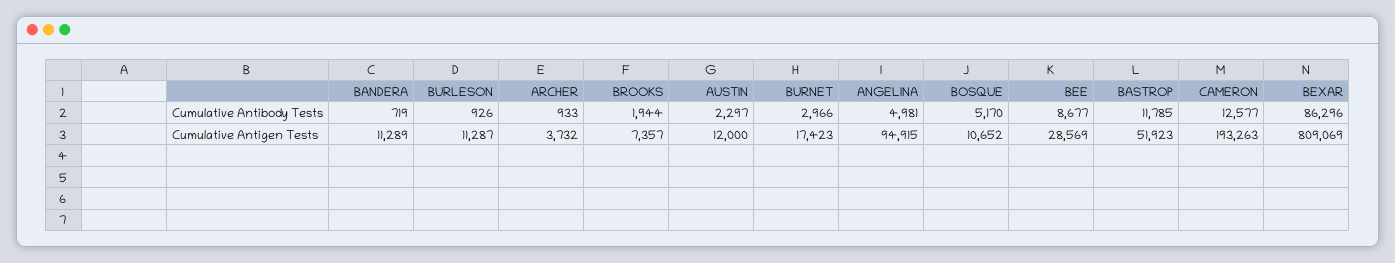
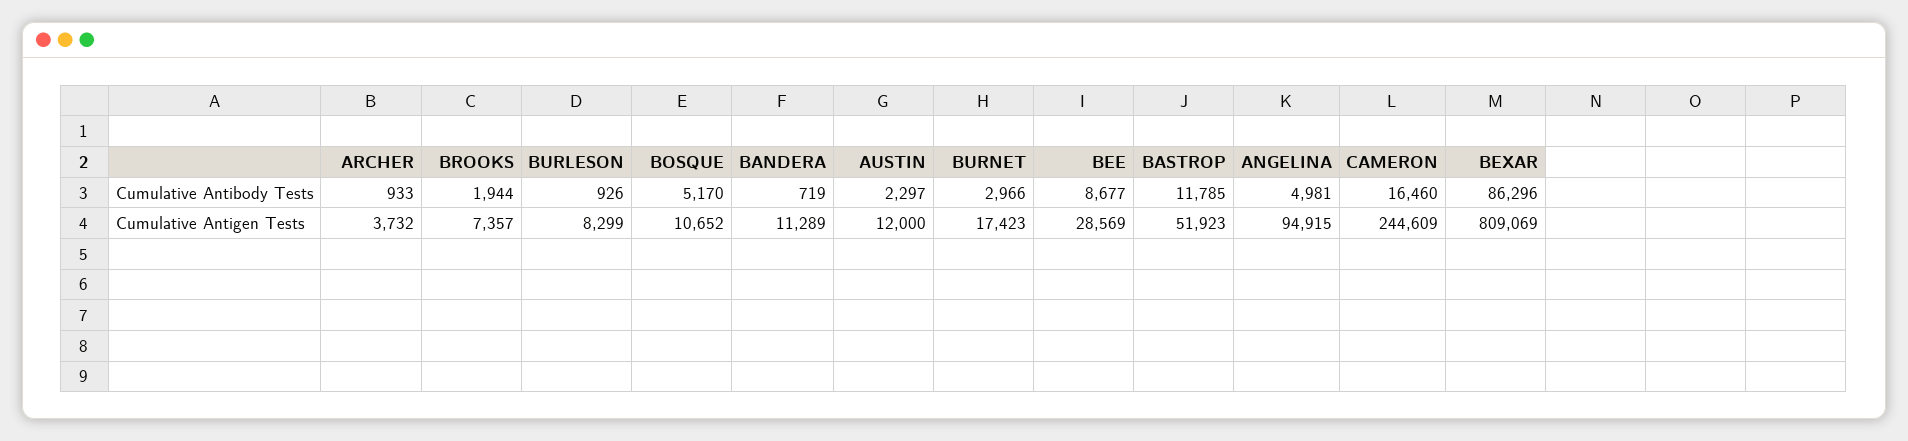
  {
    "BANDERA": {
      "Cumulative Antibody Tests": 719,
      "Cumulative Antigen Tests": 11289
    },
    "BURLESON": {
      "Cumulative Antibody Tests": 926,
-     "Cumulative Antigen Tests": 11287
+     "Cumulative Antigen Tests": 8299
    },
    "ARCHER": {
      "Cumulative Antibody Tests": 933,
      "Cumulative Antigen Tests": 3732
    },
    "BROOKS": {
      "Cumulative Antibody Tests": 1944,
      "Cumulative Antigen Tests": 7357
    },
    "AUSTIN": {
      "Cumulative Antibody Tests": 2297,
      "Cumulative Antigen Tests": 12000
    },
    "BURNET": {
      "Cumulative Antibody Tests": 2966,
      "Cumulative Antigen Tests": 17423
    },
    "ANGELINA": {
      "Cumulative Antibody Tests": 4981,
      "Cumulative Antigen Tests": 94915
    },
    "BOSQUE": {
      "Cumulative Antibody Tests": 5170,
      "Cumulative Antigen Tests": 10652
    },
    "BEE": {
      "Cumulative Antibody Tests": 8677,
      "Cumulative Antigen Tests": 28569
    },
    "BASTROP": {
      "Cumulative Antibody Tests": 11785,
      "Cumulative Antigen Tests": 51923
    },
    "CAMERON": {
-     "Cumulative Antibody Tests": 12577,
+     "Cumulative Antibody Tests": 16460,
-     "Cumulative Antigen Tests": 193263
+     "Cumulative Antigen Tests": 244609
    },
    "BEXAR": {
      "Cumulative Antibody Tests": 86296,
      "Cumulative Antigen Tests": 809069
    }
  }

